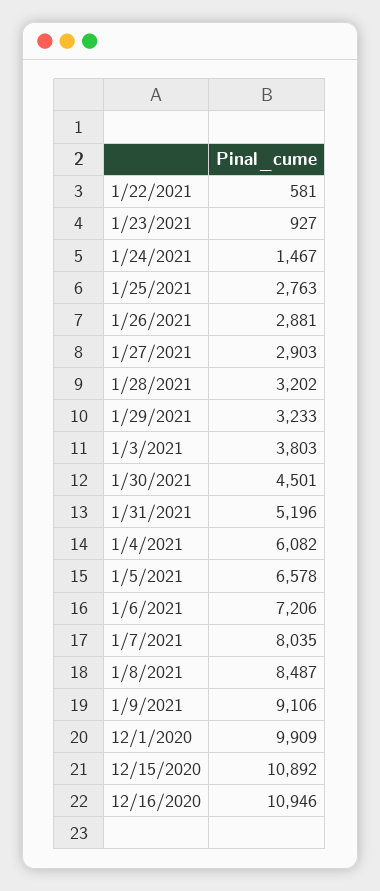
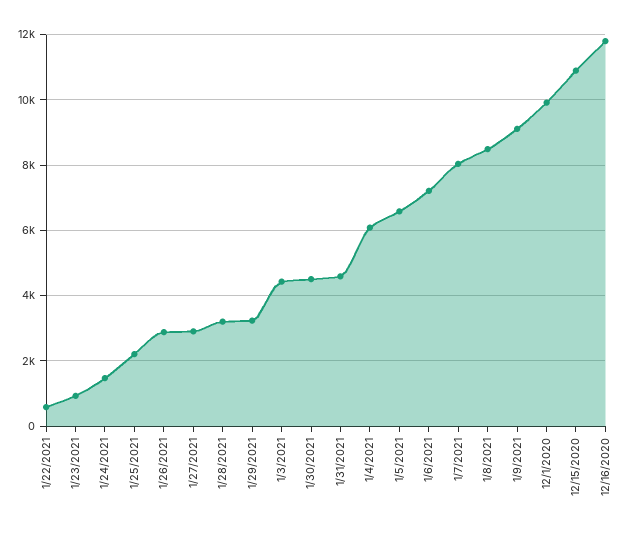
  {
    "1/22/2021": 581,
    "1/23/2021": 927,
    "1/24/2021": 1467,
-   "1/25/2021": 2763,
+   "1/25/2021": 2200,
    "1/26/2021": 2881,
    "1/27/2021": 2903,
    "1/28/2021": 3202,
    "1/29/2021": 3233,
-   "1/3/2021": 3803,
+   "1/3/2021": 4400,
    "1/30/2021": 4501,
-   "1/31/2021": 5196,
+   "1/31/2021": 4600,
    "1/4/2021": 6082,
    "1/5/2021": 6578,
    "1/6/2021": 7206,
    "1/7/2021": 8035,
    "1/8/2021": 8487,
    "1/9/2021": 9106,
    "12/1/2020": 9909,
    "12/15/2020": 10892,
-   "12/16/2020": 10946
+   "12/16/2020": 11800
  }

